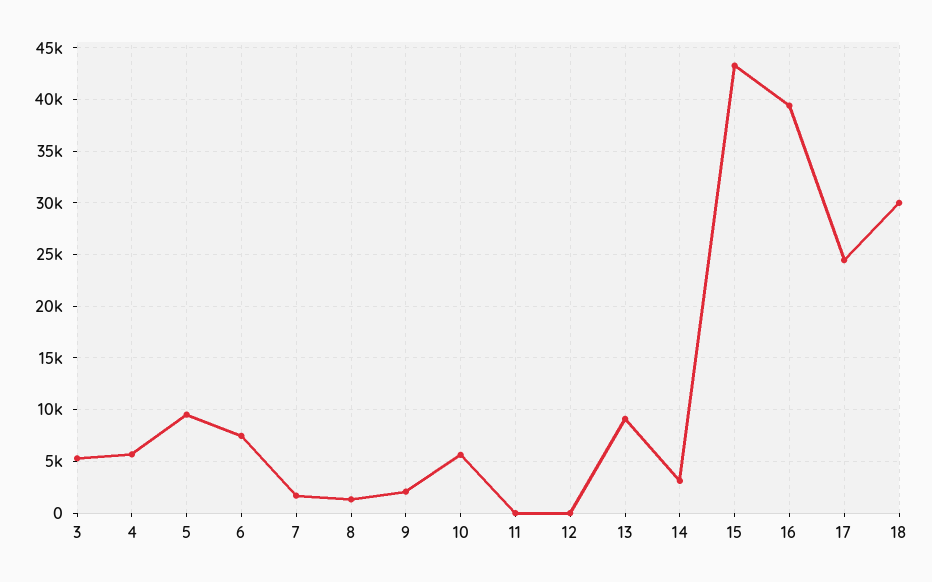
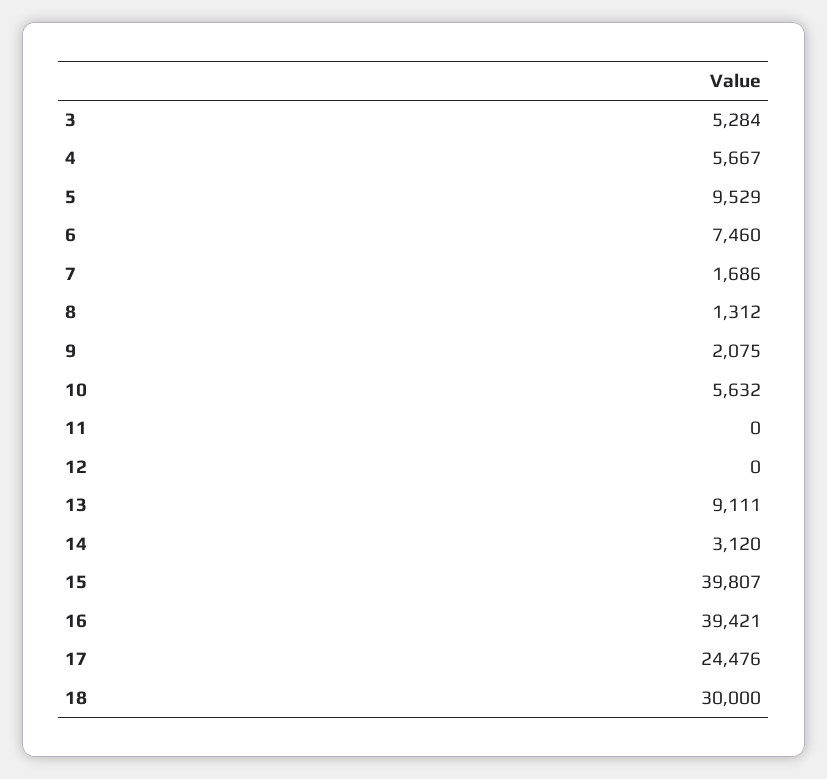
  {
    "3": 5284,
    "4": 5667,
    "5": 9529,
    "6": 7460,
    "7": 1686,
    "8": 1312,
    "9": 2075,
    "10": 5632,
    "11": 0,
    "12": 0,
    "13": 9111,
    "14": 3120,
-   "15": 43000,
+   "15": 39807,
    "16": 39421,
    "17": 24476,
    "18": 30000
  }

